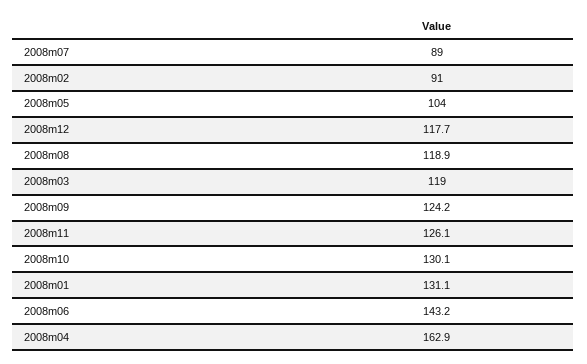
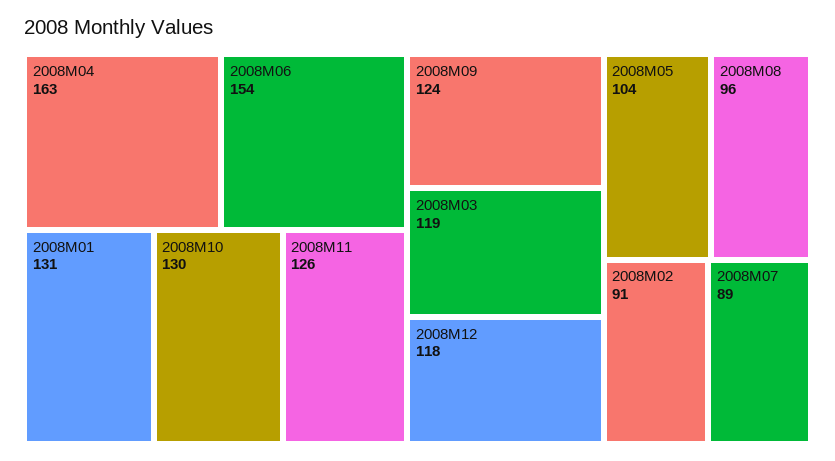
  {
    "2008m07": 89,
    "2008m02": 91,
    "2008m05": 104,
    "2008m12": 117.7,
-   "2008m08": 118.9,
+   "2008m08": 96,
    "2008m03": 119,
    "2008m09": 124.2,
    "2008m11": 126.1,
    "2008m10": 130.1,
    "2008m01": 131.1,
-   "2008m06": 143.2,
+   "2008m06": 154,
    "2008m04": 162.9
  }

